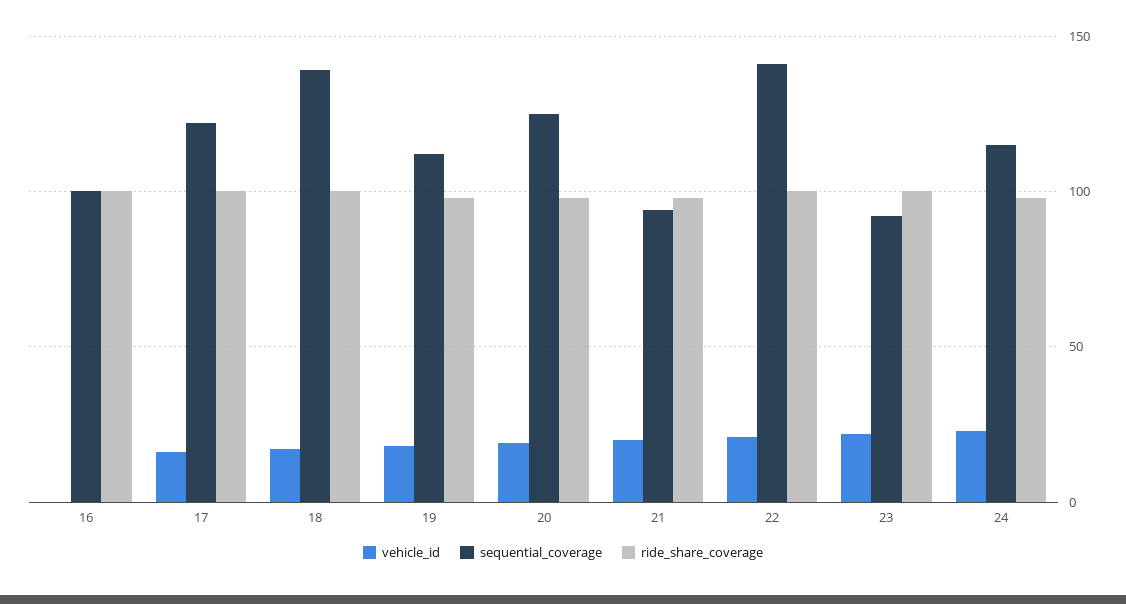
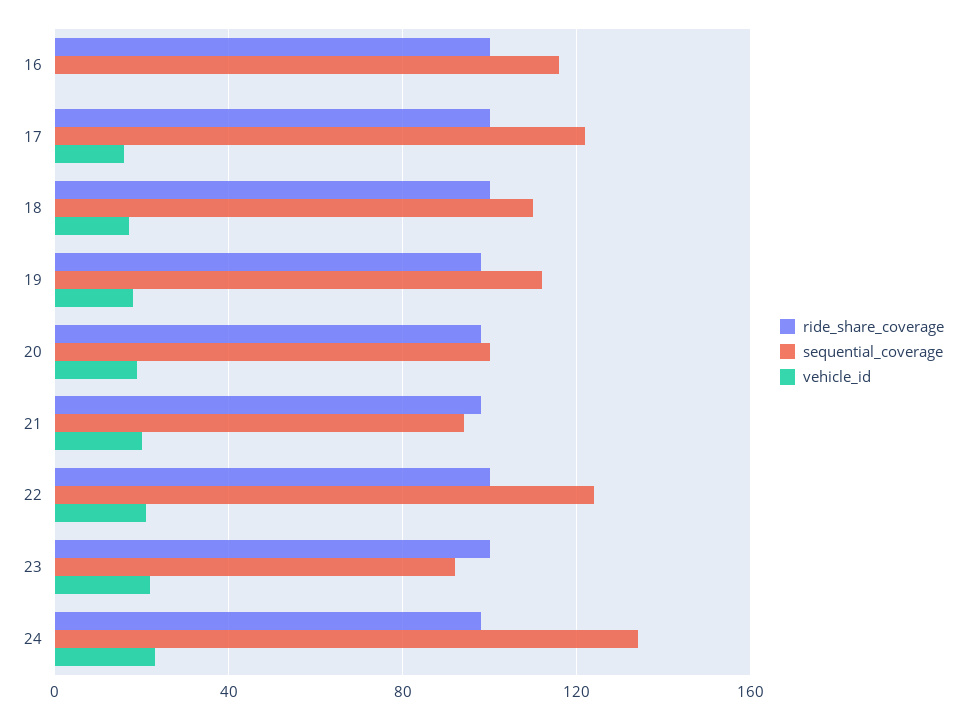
  {
    "vehicle_id": {
      "16": 0,
      "17": 15,
      "18": 15,
      "19": 20,
      "20": 20,
      "21": 20,
      "22": 20,
      "23": 20,
      "24": 25
    },
    "sequential_coverage": {
-     "16": 100,
+     "16": 115,
      "17": 120,
-     "18": 140,
+     "18": 110,
      "19": 110,
-     "20": 125,
+     "20": 100,
      "21": 95,
-     "22": 140,
+     "22": 125,
      "23": 90,
-     "24": 115
+     "24": 135
    },
    "ride_share_coverage": {
      "16": 100,
      "17": 100,
      "18": 100,
      "19": 100,
      "20": 100,
      "21": 100,
      "22": 100,
      "23": 100,
      "24": 100
    }
  }

